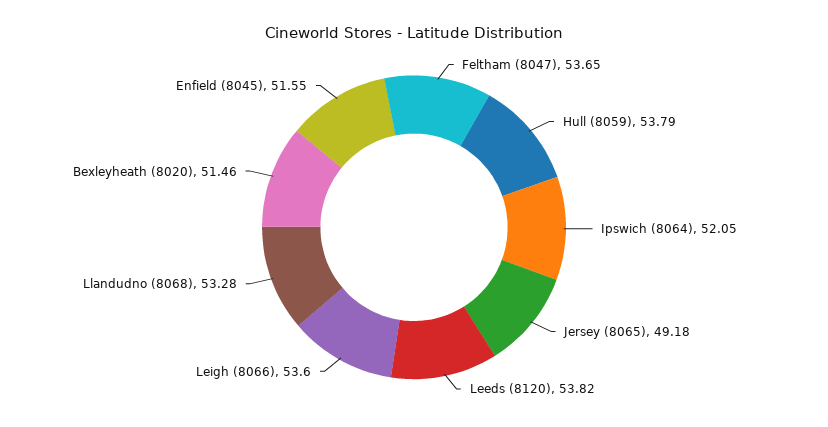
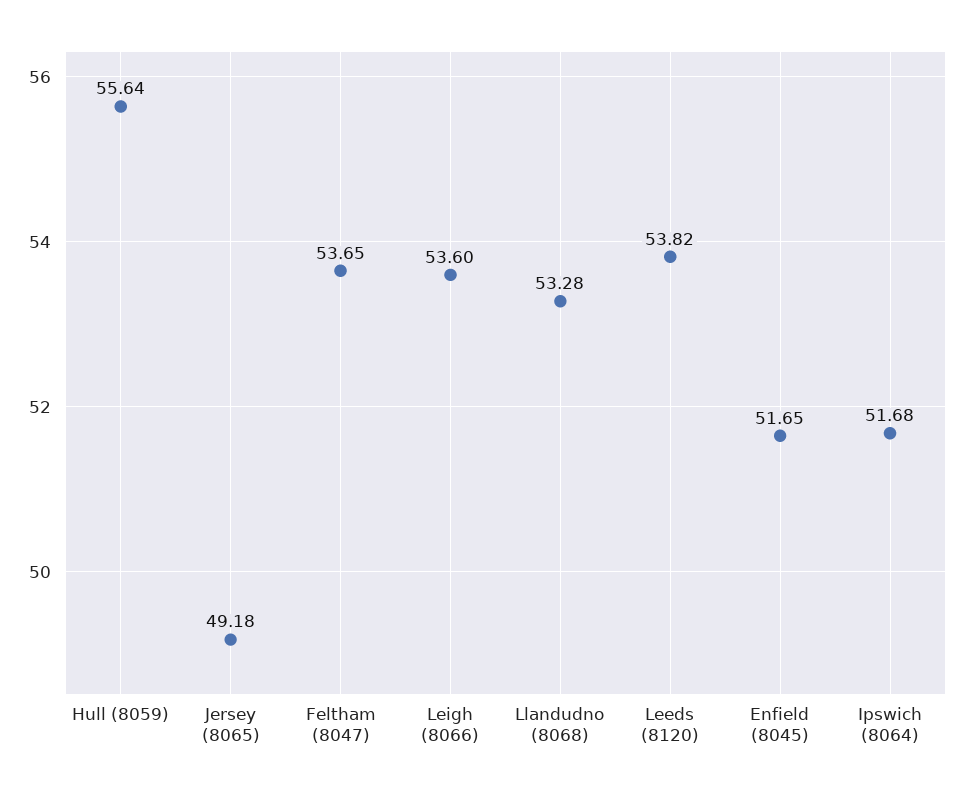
  {
    "Feltham (8047)": 53.65,
-   "Hull (8059)": 53.79,
+   "Hull (8059)": 55.64,
-   "Ipswich (8064)": 52.05,
+   "Ipswich (8064)": 51.68,
    "Jersey (8065)": 49.18,
    "Leeds (8120)": 53.82,
    "Leigh (8066)": 53.6,
    "Llandudno (8068)": 53.28,
-   "Bexleyheath (8020)": 51.46,
-   "Enfield (8045)": 51.55
+   "Enfield (8045)": 51.65
  }

